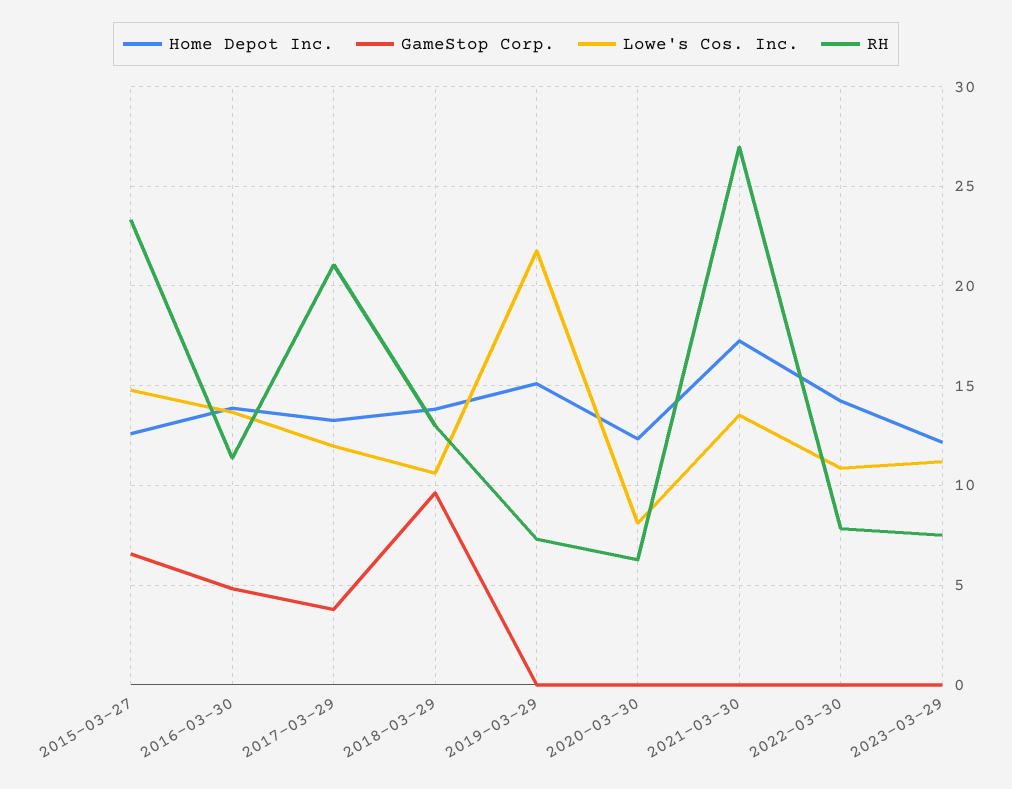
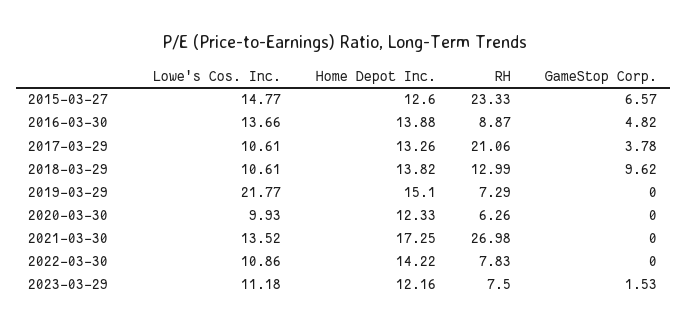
  {
    "Home Depot Inc.": {
      "2015-03-27": 12.6,
      "2016-03-30": 13.88,
      "2017-03-29": 13.26,
      "2018-03-29": 13.82,
      "2019-03-29": 15.1,
      "2020-03-30": 12.33,
      "2021-03-30": 17.25,
      "2022-03-30": 14.22,
      "2023-03-29": 12.16
    },
    "GameStop Corp.": {
      "2015-03-27": 6.57,
      "2016-03-30": 4.82,
      "2017-03-29": 3.78,
      "2018-03-29": 9.62,
      "2019-03-29": 0,
      "2020-03-30": 0,
      "2021-03-30": 0,
      "2022-03-30": 0,
-     "2023-03-29": 0
+     "2023-03-29": 1.53
    },
    "Lowe's Cos. Inc.": {
      "2015-03-27": 14.77,
      "2016-03-30": 13.66,
-     "2017-03-29": 12,
+     "2017-03-29": 10.61,
      "2018-03-29": 10.61,
      "2019-03-29": 21.77,
-     "2020-03-30": 8,
+     "2020-03-30": 9.93,
      "2021-03-30": 13.52,
      "2022-03-30": 10.86,
      "2023-03-29": 11.18
    },
    "RH": {
      "2015-03-27": 23.33,
-     "2016-03-30": 11.5,
+     "2016-03-30": 8.87,
      "2017-03-29": 21.06,
      "2018-03-29": 12.99,
      "2019-03-29": 7.29,
      "2020-03-30": 6.26,
      "2021-03-30": 26.98,
      "2022-03-30": 7.83,
      "2023-03-29": 7.5
    }
  }

